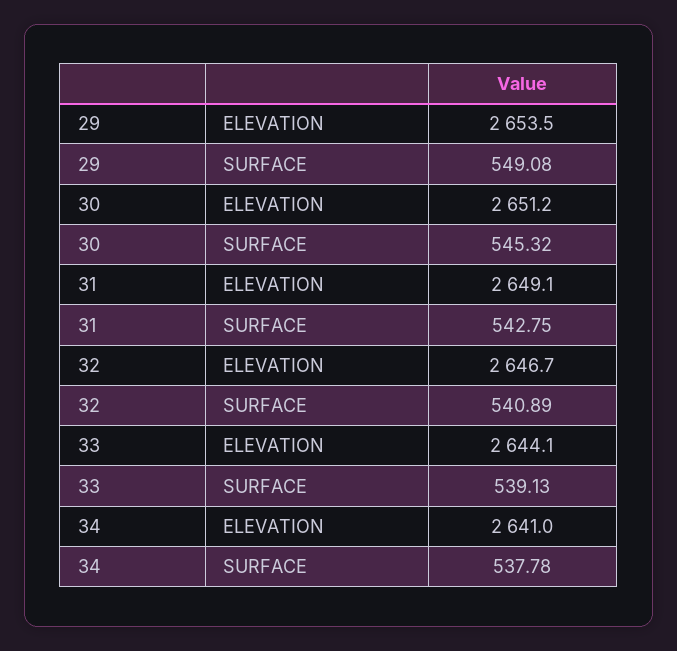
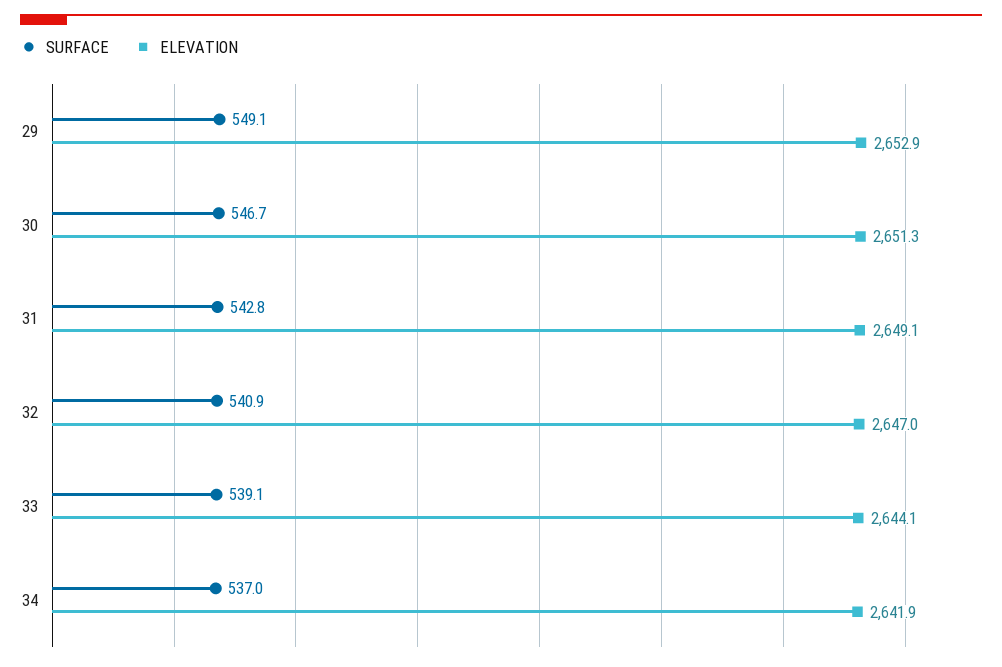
  {
    "ELEVATION": {
-     "29": 2653.5,
+     "29": 2652.9,
-     "30": 2651.2,
+     "30": 2651.3,
      "31": 2649.1,
-     "32": 2646.7,
+     "32": 2647,
      "33": 2644.1,
-     "34": 2641
+     "34": 2641.9
    },
    "SURFACE": {
      "29": 549.08,
-     "30": 545.32,
+     "30": 546.7,
      "31": 542.75,
      "32": 540.89,
      "33": 539.13,
-     "34": 537.78
+     "34": 537
    }
  }

